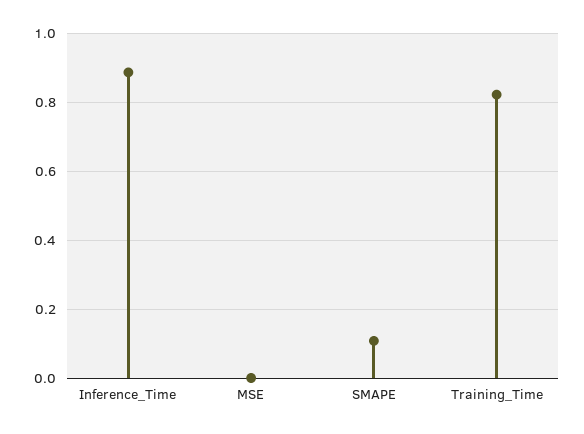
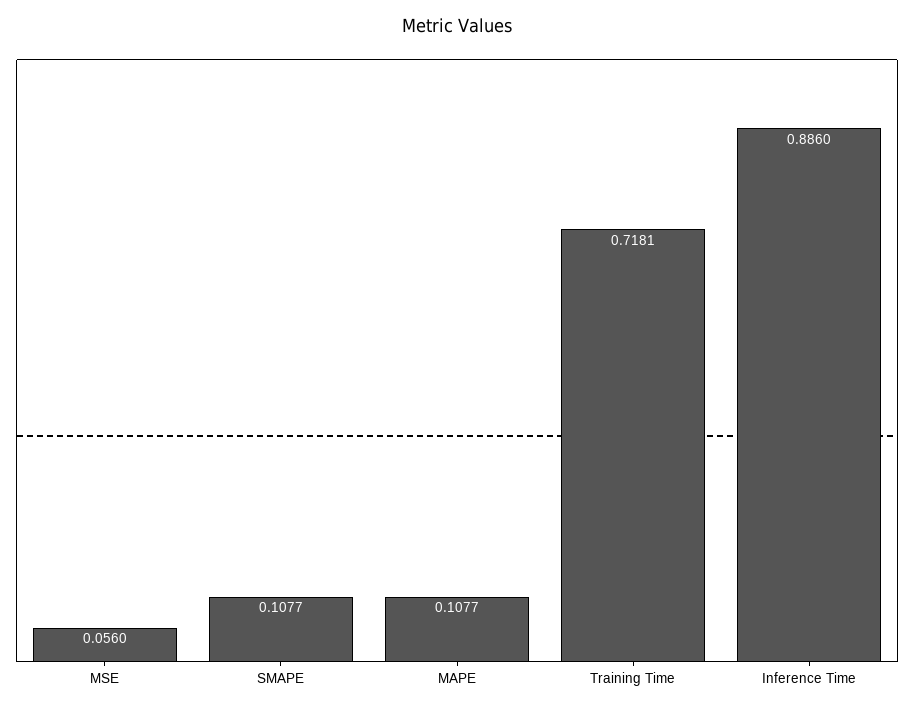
  {
    "Inference_Time": 0.886,
-   "MSE": 0,
+   "MSE": 0.056,
    "SMAPE": 0.1077,
-   "Training_Time": 0.82
+   "Training_Time": 0.7181,
+   "MAPE": 0.1077
  }

